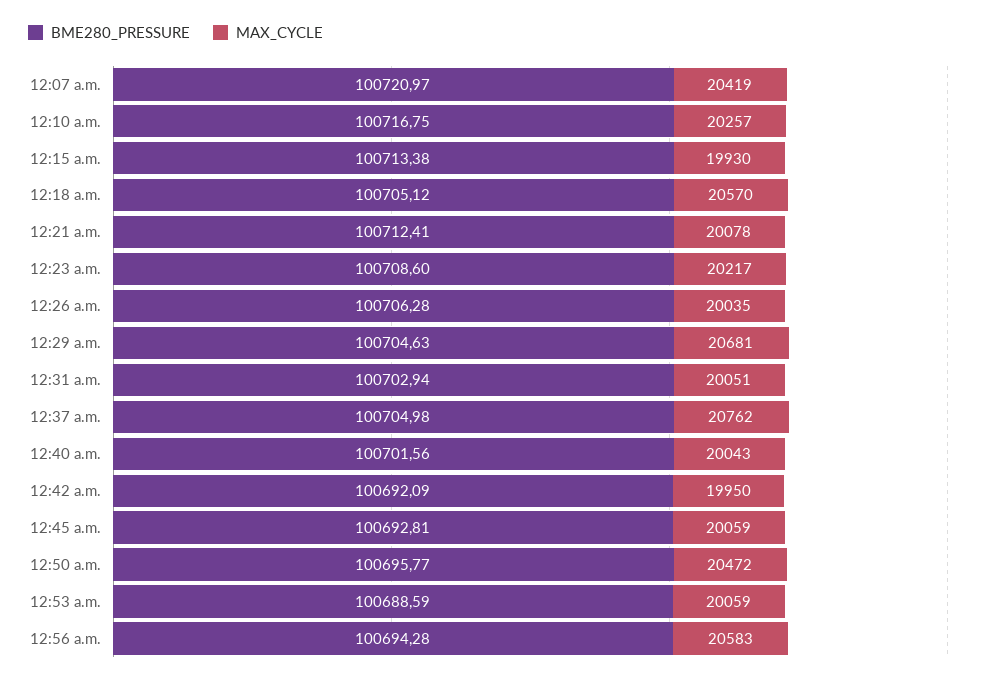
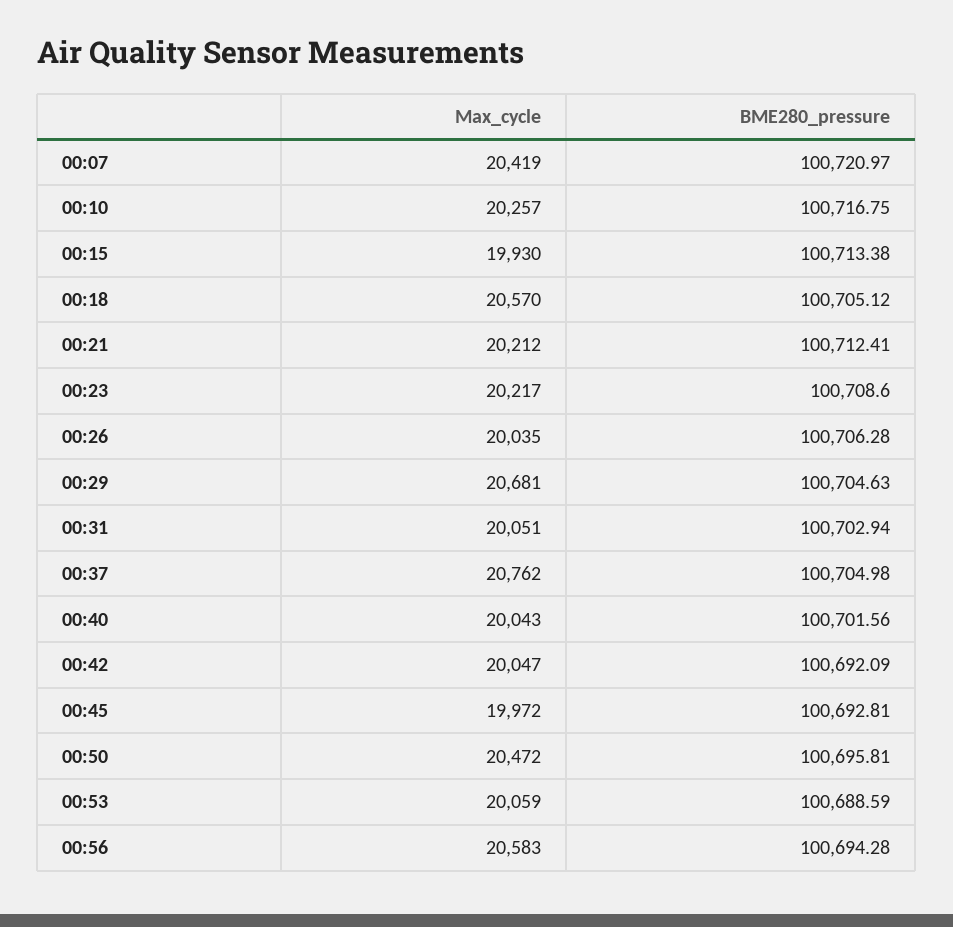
  {
    "BME280_PRESSURE": {
      "12:07 a.m.": 100720.97,
      "12:10 a.m.": 100716.75,
      "12:15 a.m.": 100713.38,
      "12:18 a.m.": 100705.12,
      "12:21 a.m.": 100712.41,
      "12:23 a.m.": 100708.6,
      "12:26 a.m.": 100706.28,
      "12:29 a.m.": 100704.63,
      "12:31 a.m.": 100702.94,
      "12:37 a.m.": 100704.98,
      "12:40 a.m.": 100701.56,
      "12:42 a.m.": 100692.09,
      "12:45 a.m.": 100692.81,
-     "12:50 a.m.": 100695.77,
+     "12:50 a.m.": 100695.81,
      "12:53 a.m.": 100688.59,
      "12:56 a.m.": 100694.28
    },
    "MAX_CYCLE": {
      "12:07 a.m.": 20419,
      "12:10 a.m.": 20257,
      "12:15 a.m.": 19930,
      "12:18 a.m.": 20570,
-     "12:21 a.m.": 20078,
+     "12:21 a.m.": 20212,
      "12:23 a.m.": 20217,
      "12:26 a.m.": 20035,
      "12:29 a.m.": 20681,
      "12:31 a.m.": 20051,
      "12:37 a.m.": 20762,
      "12:40 a.m.": 20043,
-     "12:42 a.m.": 19950,
+     "12:42 a.m.": 20047,
-     "12:45 a.m.": 20059,
+     "12:45 a.m.": 19972,
      "12:50 a.m.": 20472,
      "12:53 a.m.": 20059,
      "12:56 a.m.": 20583
    }
  }

